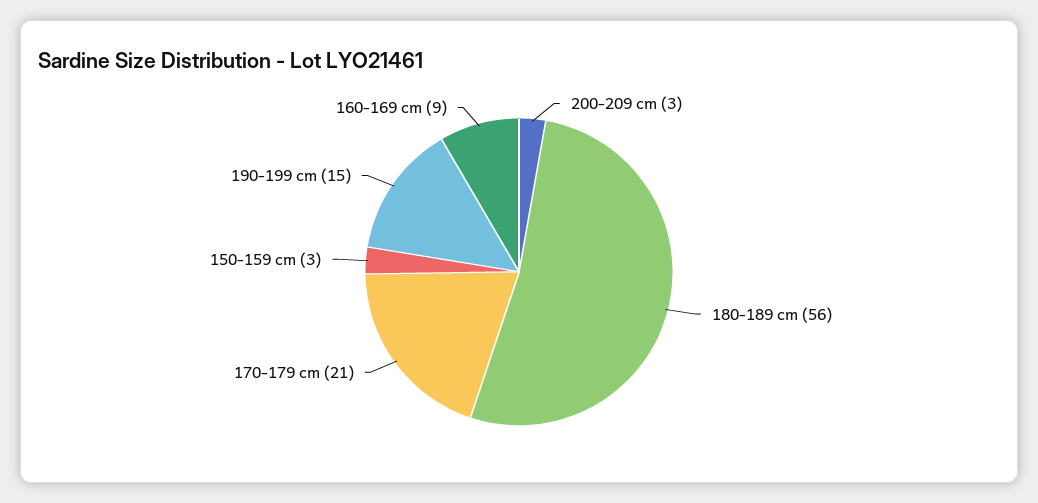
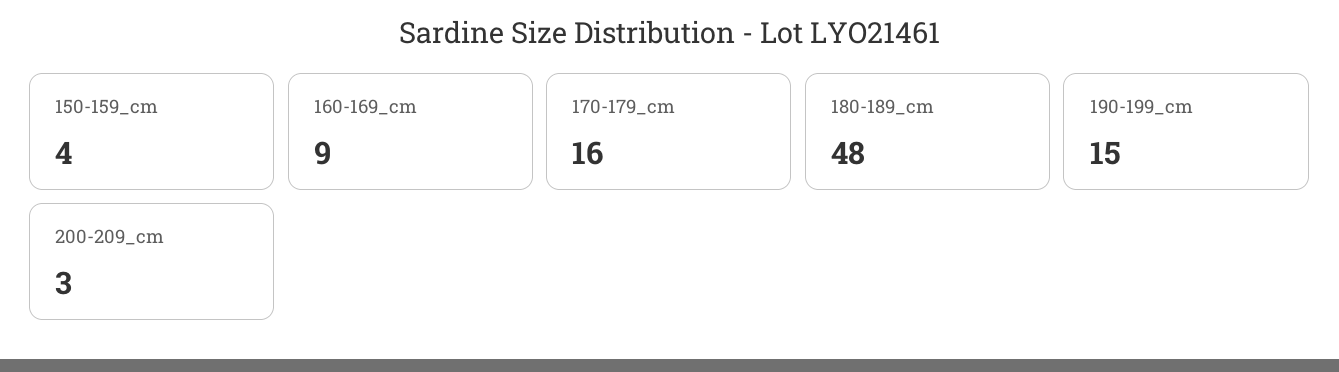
  {
    "200-209 cm": 3,
-   "180-189 cm": 56,
+   "180-189 cm": 48,
-   "170-179 cm": 21,
+   "170-179 cm": 16,
-   "150-159 cm": 3,
+   "150-159 cm": 4,
    "190-199 cm": 15,
    "160-169 cm": 9
  }

